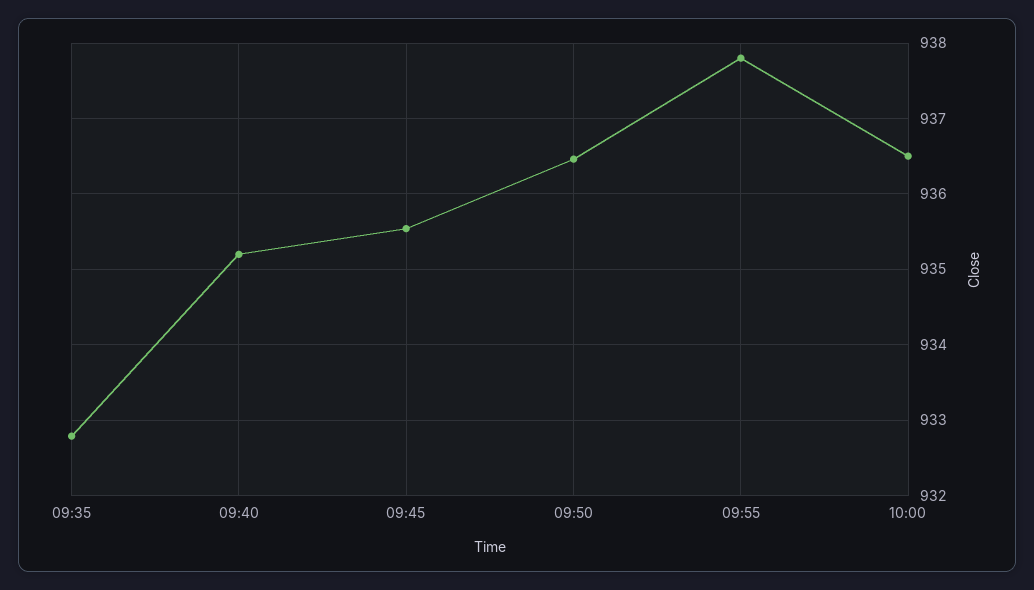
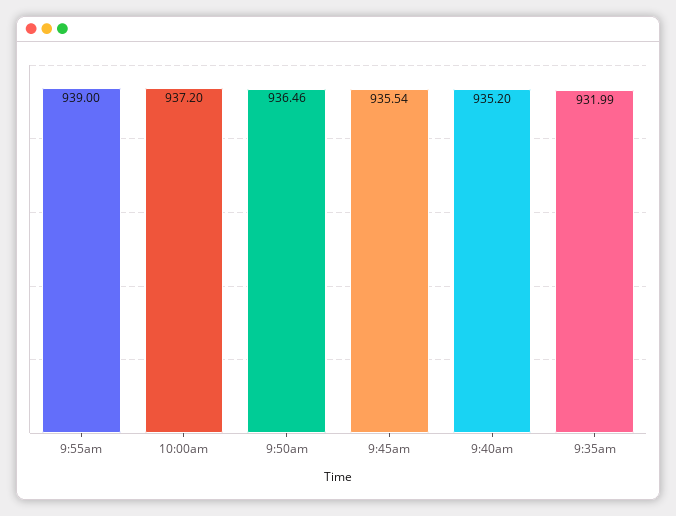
  {
-   "09:35": 932.8,
+   "09:35": 931.99,
    "09:40": 935.2,
    "09:45": 935.54,
    "09:50": 936.46,
-   "09:55": 937.8,
+   "09:55": 939,
-   "10:00": 936.5
+   "10:00": 937.2
  }

